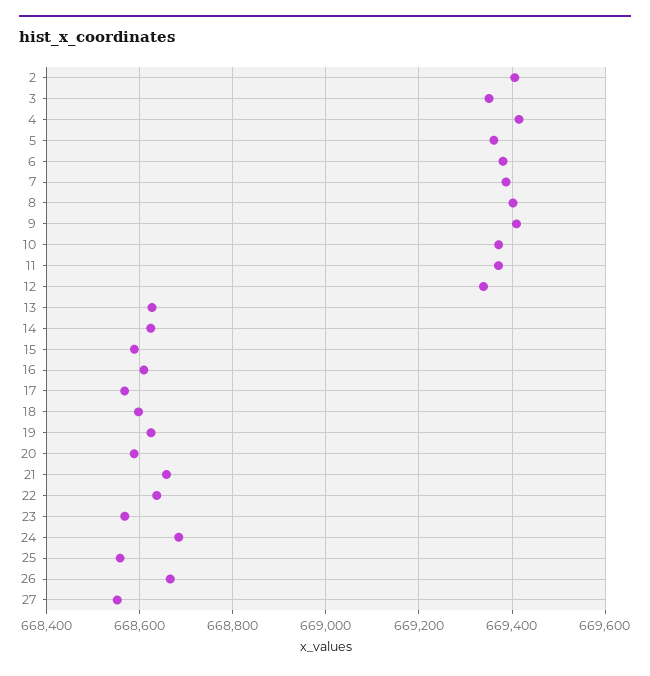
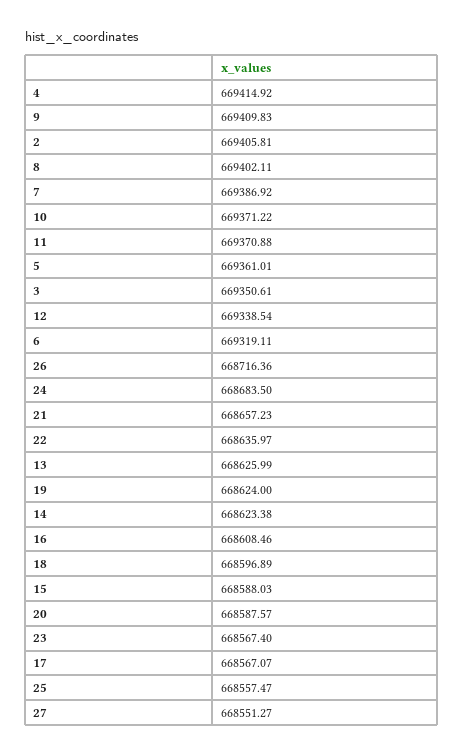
  {
    "2": 669405.81,
    "3": 669350.61,
    "4": 669414.92,
    "5": 669361.01,
-   "6": 669380,
+   "6": 669319.11,
    "7": 669386.92,
    "8": 669402.11,
    "9": 669409.83,
    "10": 669371.22,
    "11": 669370.88,
    "12": 669338.54,
    "13": 668625.99,
    "14": 668623.38,
    "15": 668588.03,
    "16": 668608.46,
    "17": 668567.07,
    "18": 668596.89,
    "19": 668624,
    "20": 668587.57,
    "21": 668657.23,
    "22": 668635.97,
    "23": 668567.4,
    "24": 668683.5,
    "25": 668557.47,
-   "26": 668660,
+   "26": 668716.36,
    "27": 668551.27
  }

